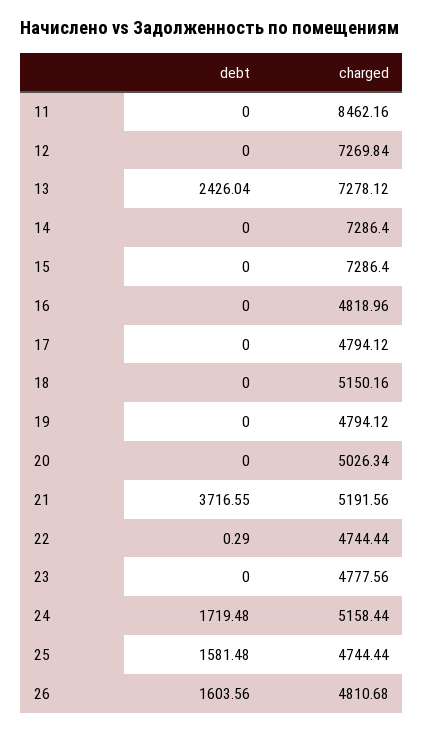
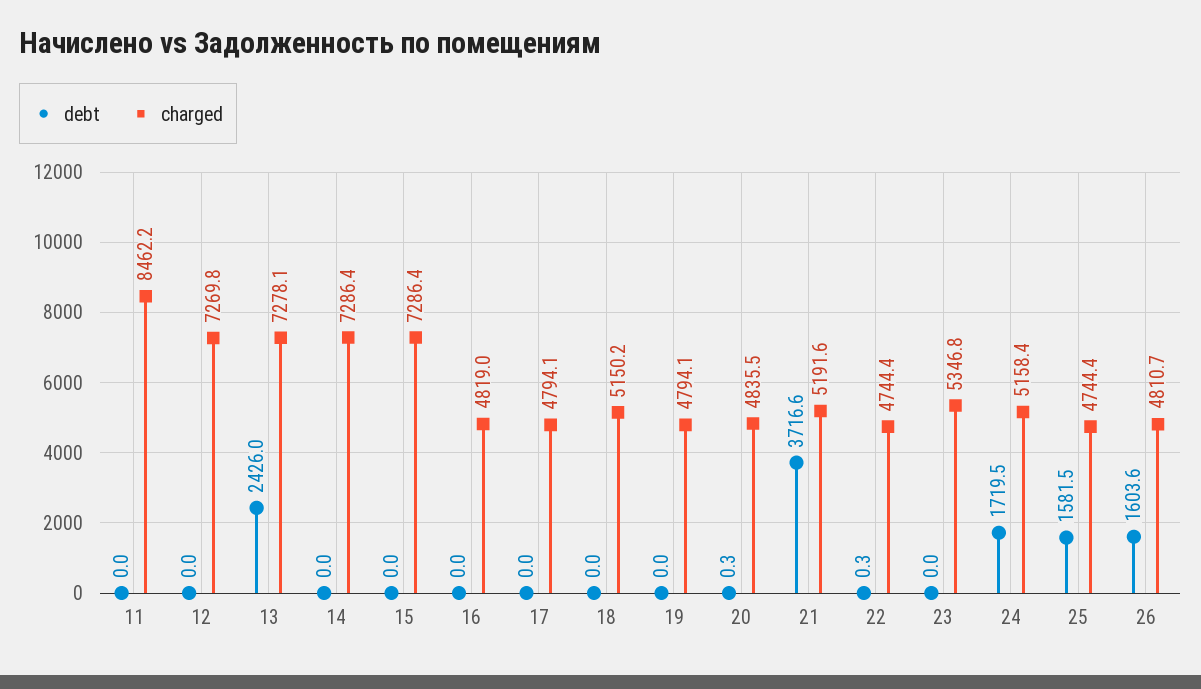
  {
    "debt": {
      "11": 0,
      "12": 0,
      "13": 2426.04,
      "14": 0,
      "15": 0,
      "16": 0,
      "17": 0,
      "18": 0,
      "19": 0,
-     "20": 0,
+     "20": 0.3,
      "21": 3716.55,
      "22": 0.29,
      "23": 0,
      "24": 1719.48,
      "25": 1581.48,
      "26": 1603.56
    },
    "charged": {
      "11": 8462.16,
      "12": 7269.84,
      "13": 7278.12,
      "14": 7286.4,
      "15": 7286.4,
      "16": 4818.96,
      "17": 4794.12,
      "18": 5150.16,
      "19": 4794.12,
-     "20": 5026.34,
+     "20": 4835.5,
      "21": 5191.56,
      "22": 4744.44,
-     "23": 4777.56,
+     "23": 5346.8,
      "24": 5158.44,
      "25": 4744.44,
      "26": 4810.68
    }
  }

